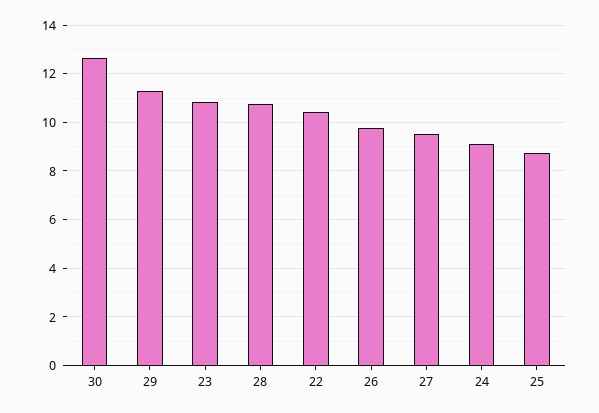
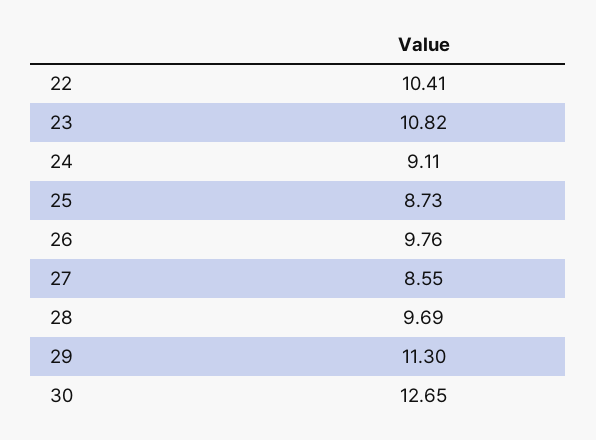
  {
    "30": 12.65,
    "29": 11.3,
    "23": 10.82,
-   "28": 10.75,
+   "28": 9.69,
    "22": 10.41,
    "26": 9.76,
-   "27": 9.5,
+   "27": 8.55,
    "24": 9.11,
    "25": 8.73
  }

